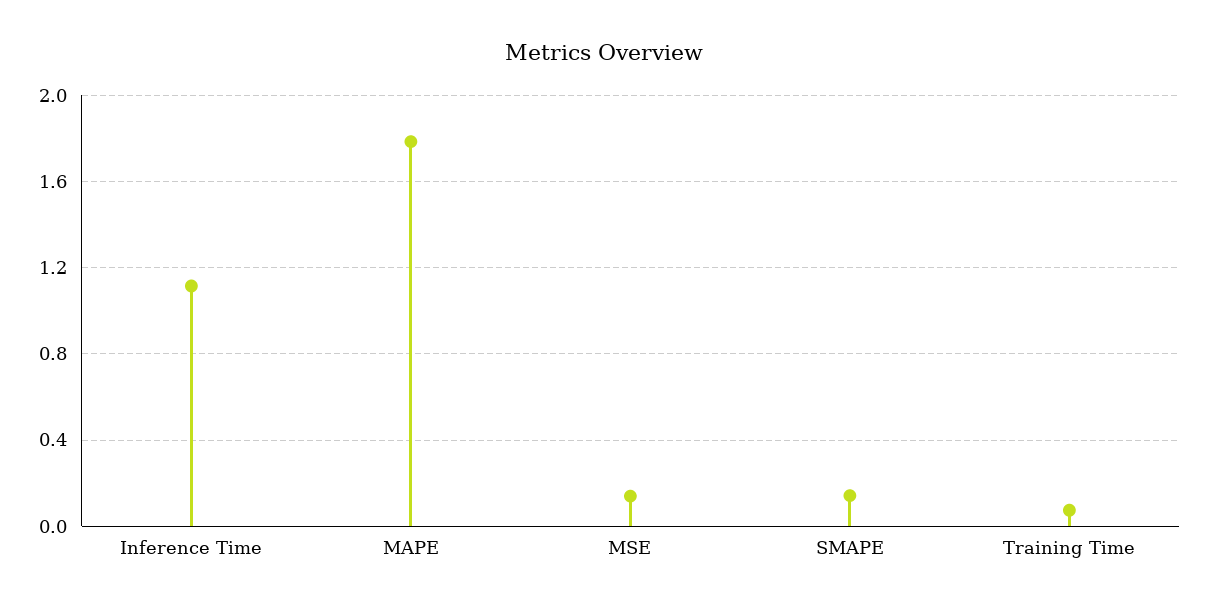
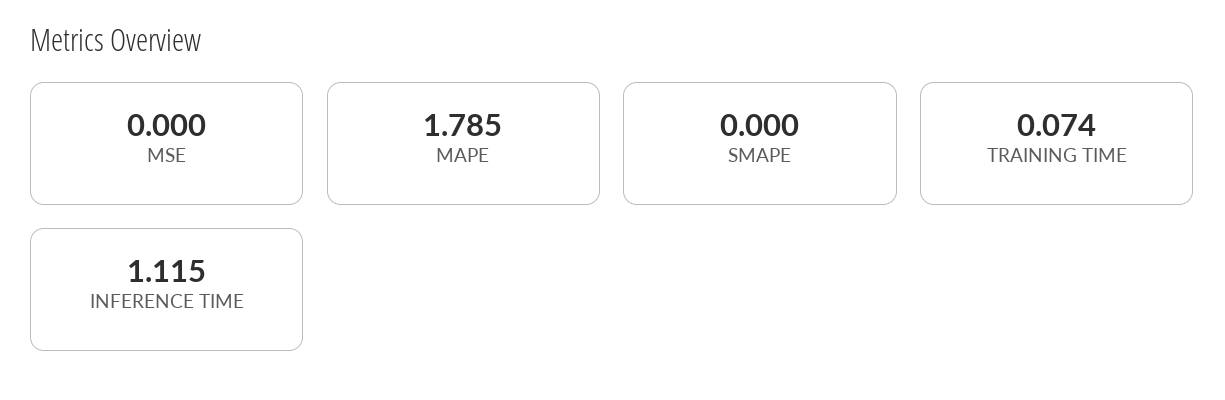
  {
    "Inference Time": 1.115,
    "MAPE": 1.785,
-   "MSE": 0.15,
+   "MSE": 0,
-   "SMAPE": 0.15,
+   "SMAPE": 0,
    "Training Time": 0.074
  }

